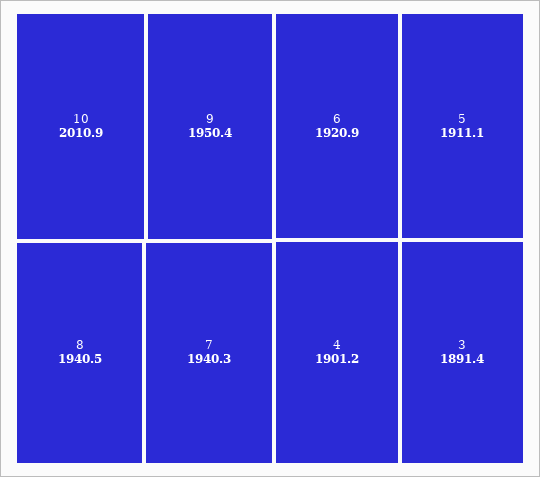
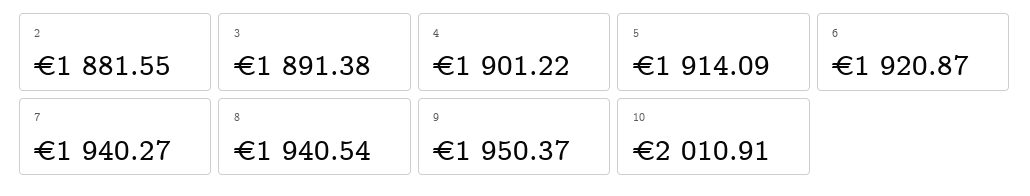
  {
    "10": 2010.91,
    "9": 1950.37,
    "8": 1940.54,
    "7": 1940.27,
    "6": 1920.87,
-   "5": 1911.1,
+   "5": 1914.09,
    "4": 1901.22,
-   "3": 1891.38
+   "3": 1891.38,
+   "2": 1881.55
  }

